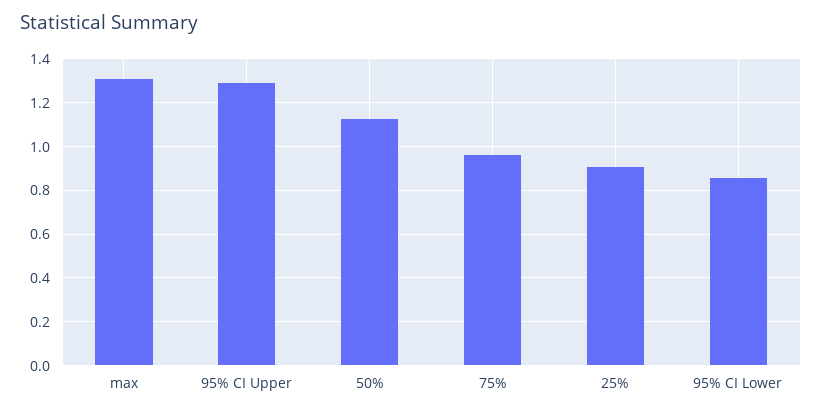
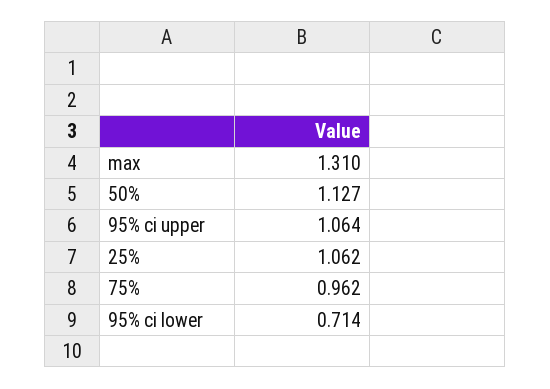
  {
    "max": 1.31,
-   "95% CI Upper": 1.3,
+   "95% CI Upper": 1.064,
    "50%": 1.127,
    "75%": 0.962,
-   "25%": 0.9,
+   "25%": 1.062,
-   "95% CI Lower": 0.85
+   "95% CI Lower": 0.714
  }

